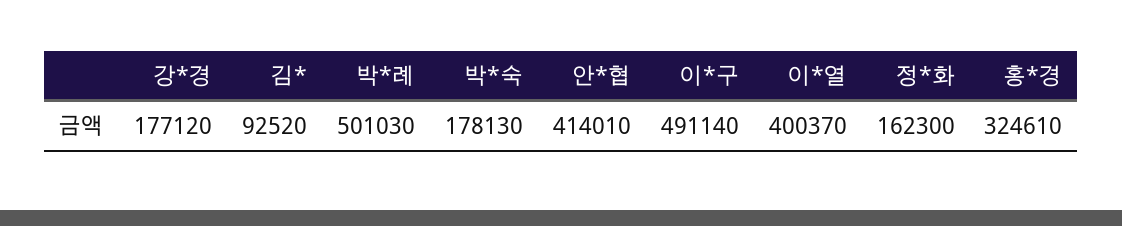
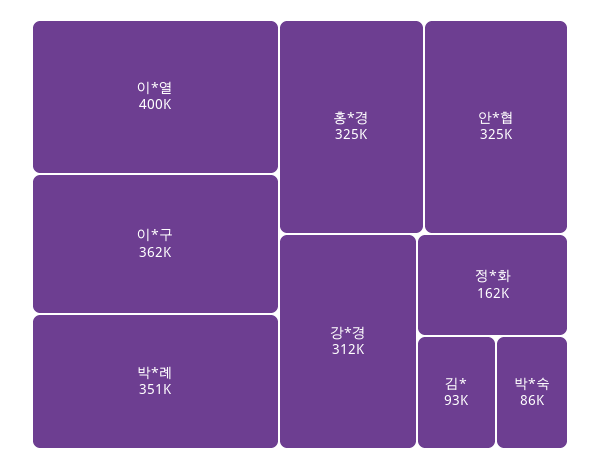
  {
-   "강*경": 177120,
+   "강*경": 312000,
    "김*": 92520,
-   "박*례": 501030,
+   "박*례": 351000,
-   "박*숙": 178130,
+   "박*숙": 86000,
-   "안*협": 414010,
+   "안*협": 325000,
-   "이*구": 491140,
+   "이*구": 362000,
    "이*열": 400370,
    "정*화": 162300,
    "홍*경": 324610
  }

